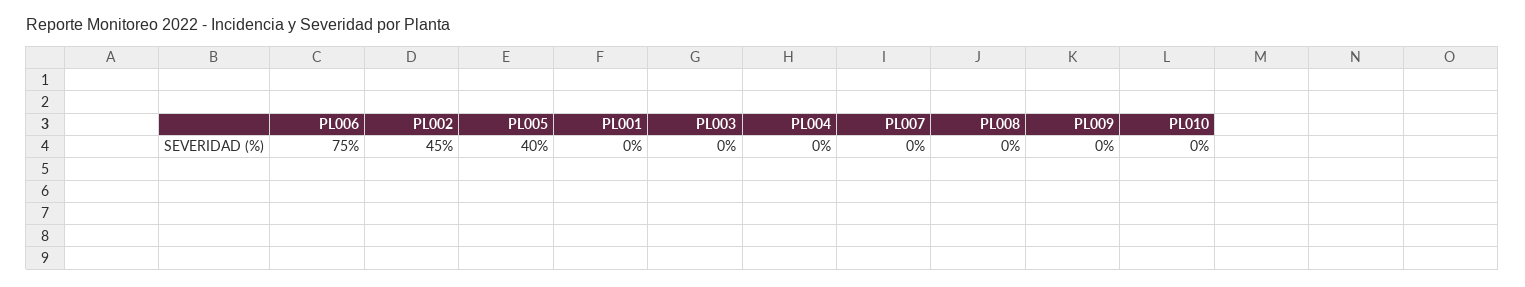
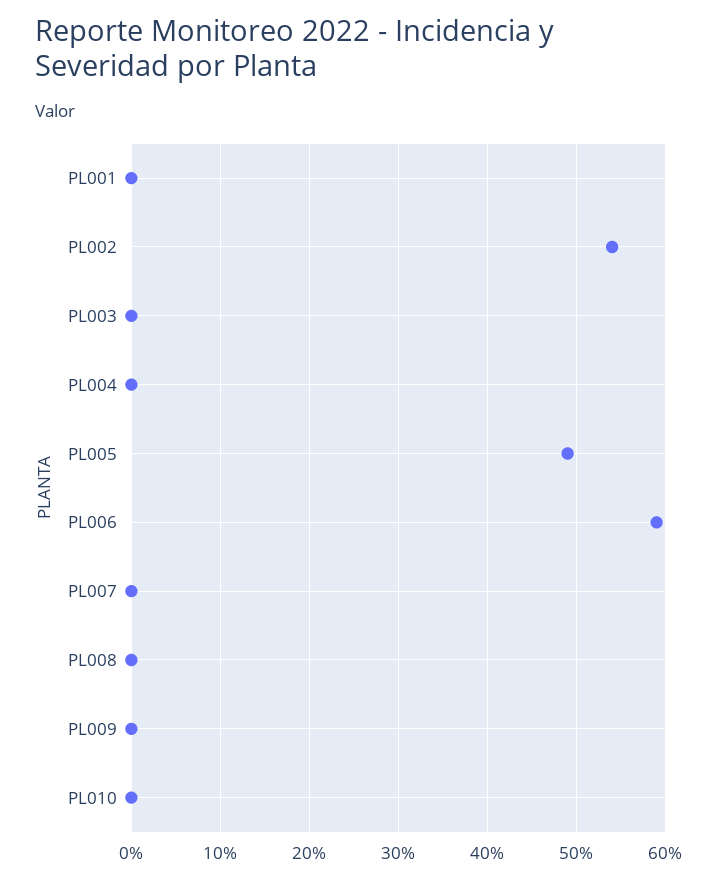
  {
-   "PL006": 75,
+   "PL006": 59,
-   "PL002": 45,
+   "PL002": 54,
-   "PL005": 40,
+   "PL005": 49,
    "PL001": 0,
    "PL003": 0,
    "PL004": 0,
    "PL007": 0,
    "PL008": 0,
    "PL009": 0,
    "PL010": 0
  }

